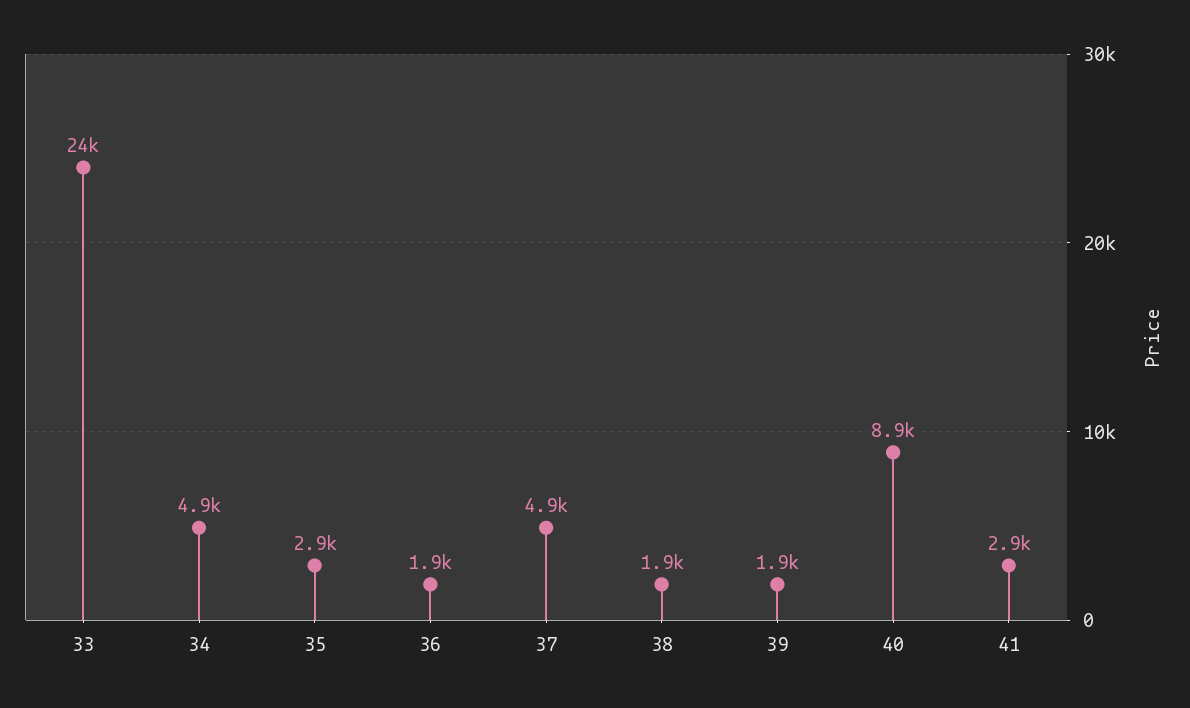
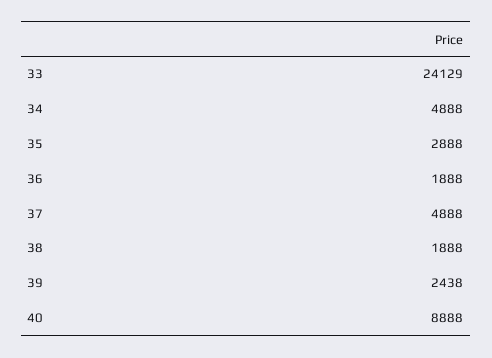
  {
    "33": 24129,
    "34": 4888,
    "35": 2888,
    "36": 1888,
    "37": 4888,
    "38": 1888,
-   "39": 1900,
+   "39": 2438,
-   "40": 8888,
+   "40": 8888
-   "41": 2900
  }

